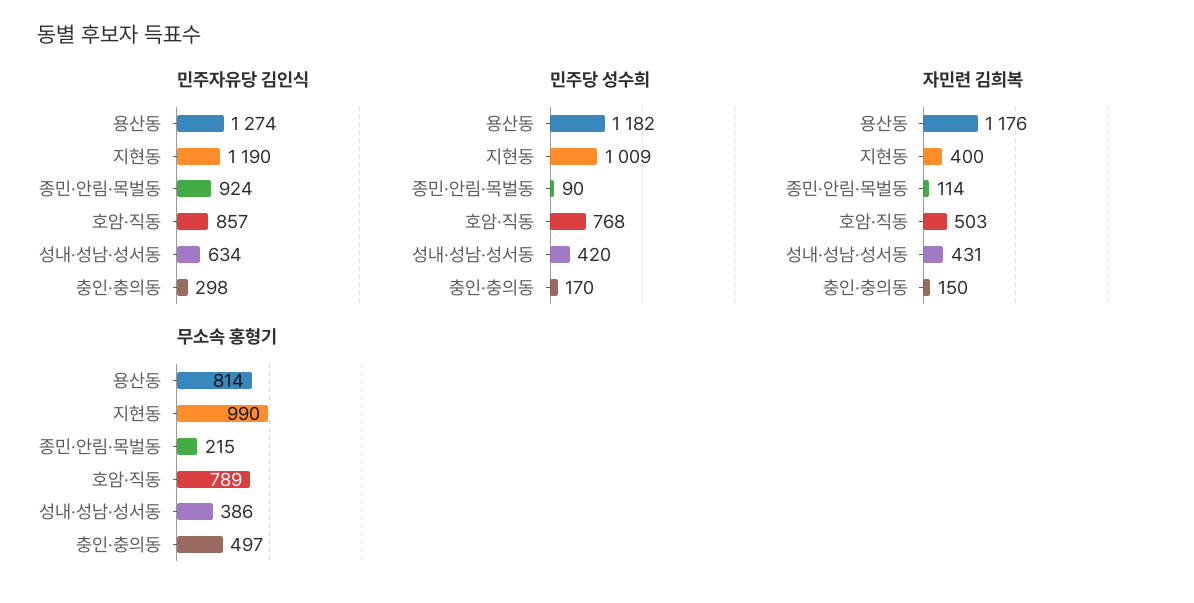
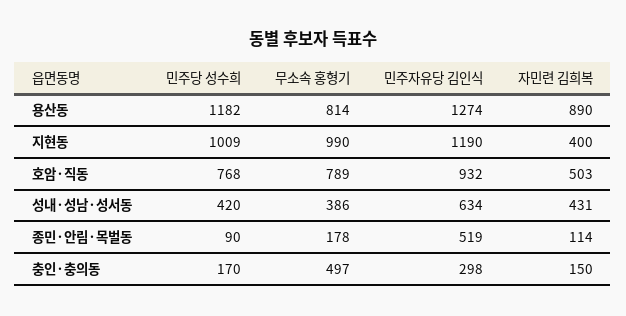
  {
    "민주자유당 김인식": {
      "용산동": 1274,
      "지현동": 1190,
-     "종민·안림·목벌동": 924,
+     "종민·안림·목벌동": 519,
-     "호암·직동": 857,
+     "호암·직동": 932,
      "성내·성남·성서동": 634,
      "충인·충의동": 298
    },
    "민주당 성수희": {
      "용산동": 1182,
      "지현동": 1009,
      "종민·안림·목벌동": 90,
      "호암·직동": 768,
      "성내·성남·성서동": 420,
      "충인·충의동": 170
    },
    "자민련 김희복": {
-     "용산동": 1176,
+     "용산동": 890,
      "지현동": 400,
      "종민·안림·목벌동": 114,
      "호암·직동": 503,
      "성내·성남·성서동": 431,
      "충인·충의동": 150
    },
    "무소속 홍형기": {
      "용산동": 814,
      "지현동": 990,
-     "종민·안림·목벌동": 215,
+     "종민·안림·목벌동": 178,
      "호암·직동": 789,
      "성내·성남·성서동": 386,
      "충인·충의동": 497
    }
  }

